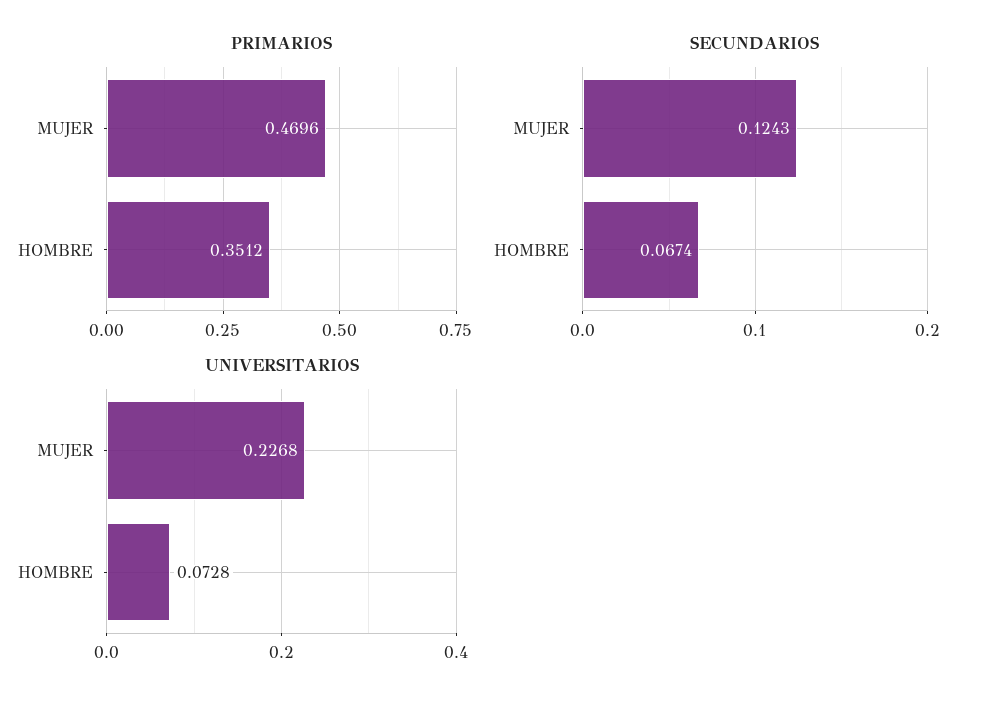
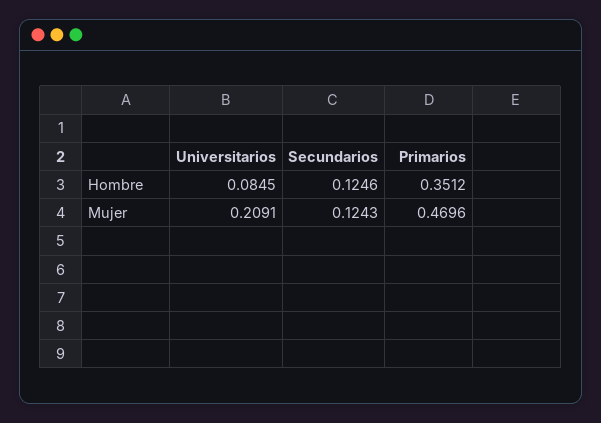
  {
    "PRIMARIOS": {
      "MUJER": 0.4696,
      "HOMBRE": 0.3512
    },
    "SECUNDARIOS": {
      "MUJER": 0.1243,
-     "HOMBRE": 0.0674
+     "HOMBRE": 0.1246
    },
    "UNIVERSITARIOS": {
-     "MUJER": 0.2268,
+     "MUJER": 0.2091,
-     "HOMBRE": 0.0728
+     "HOMBRE": 0.0845
    }
  }

